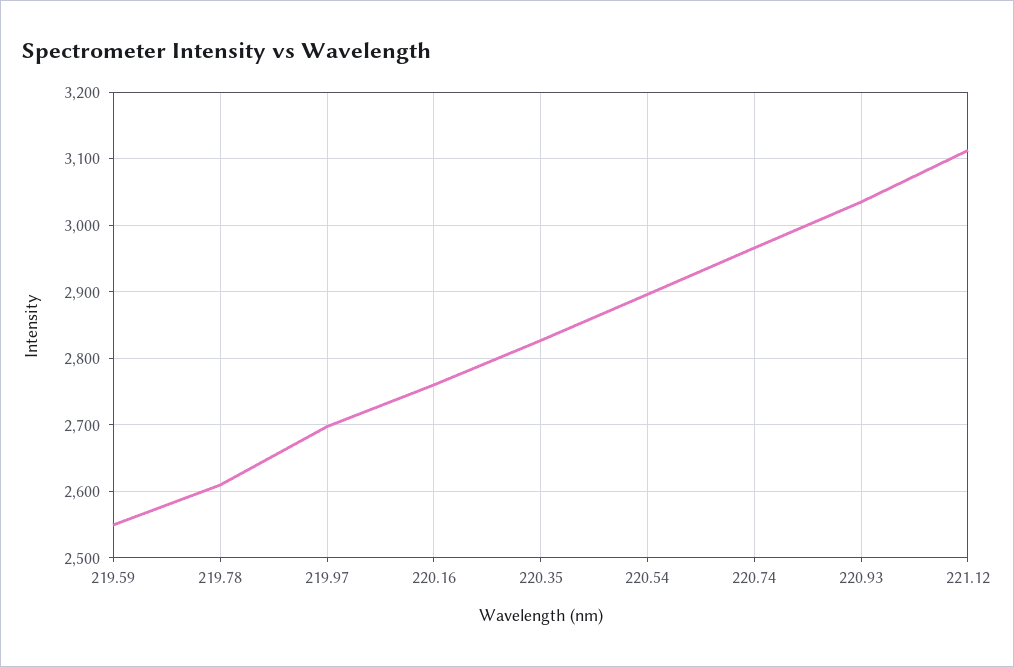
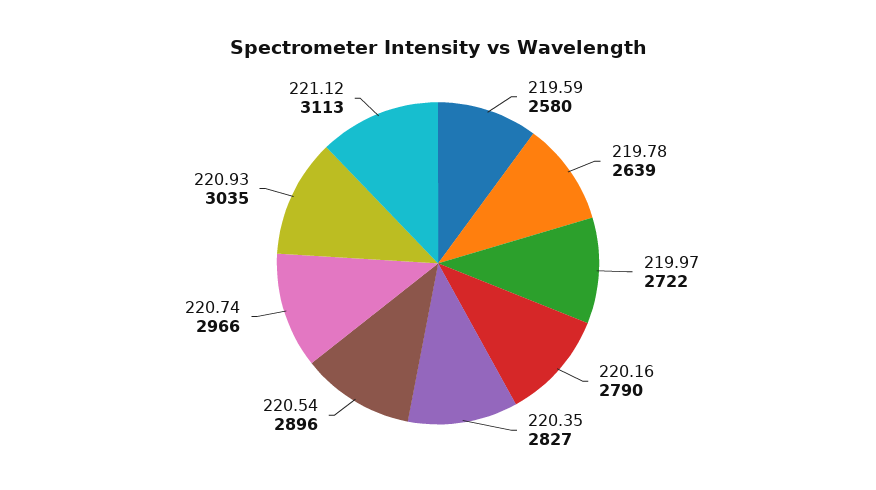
  {
-   "219.59": 2550,
+   "219.59": 2580,
-   "219.78": 2610,
+   "219.78": 2639,
-   "219.97": 2700,
+   "219.97": 2722,
-   "220.16": 2760,
+   "220.16": 2790,
    "220.35": 2827,
    "220.54": 2896,
    "220.74": 2966,
    "220.93": 3035,
    "221.12": 3113
  }

